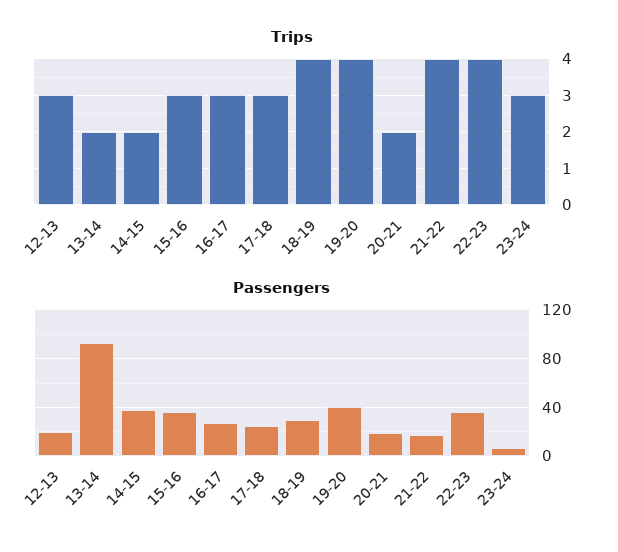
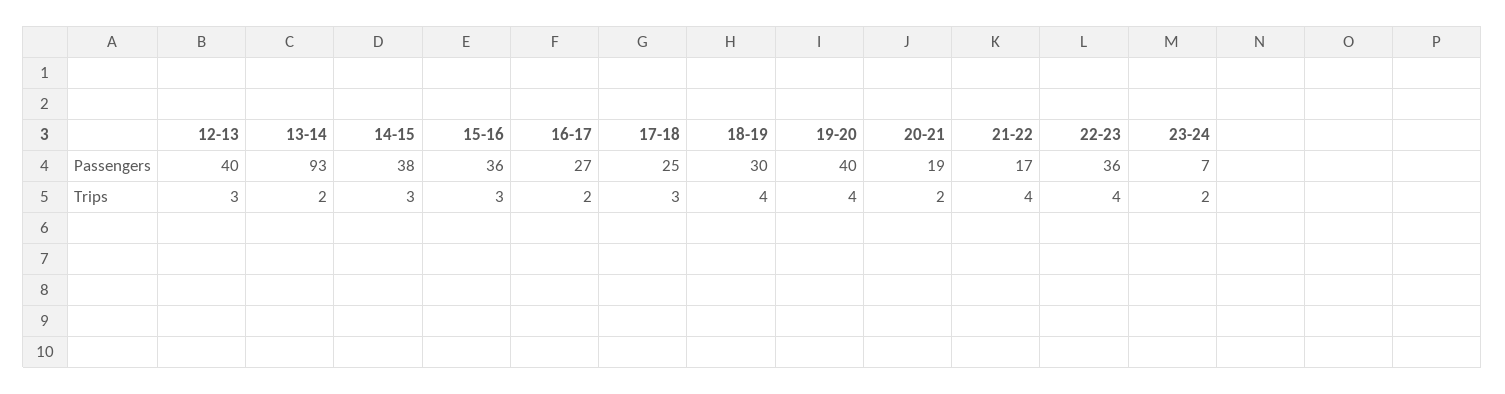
  {
    "Trips": {
      "12-13": 3,
      "13-14": 2,
-     "14-15": 2,
+     "14-15": 3,
      "15-16": 3,
-     "16-17": 3,
+     "16-17": 2,
      "17-18": 3,
      "18-19": 4,
      "19-20": 4,
      "20-21": 2,
      "21-22": 4,
      "22-23": 4,
-     "23-24": 3
+     "23-24": 2
    },
    "Passengers": {
-     "12-13": 20,
+     "12-13": 40,
      "13-14": 93,
      "14-15": 38,
      "15-16": 36,
      "16-17": 27,
      "17-18": 25,
      "18-19": 30,
      "19-20": 40,
      "20-21": 19,
      "21-22": 17,
      "22-23": 36,
      "23-24": 7
    }
  }

